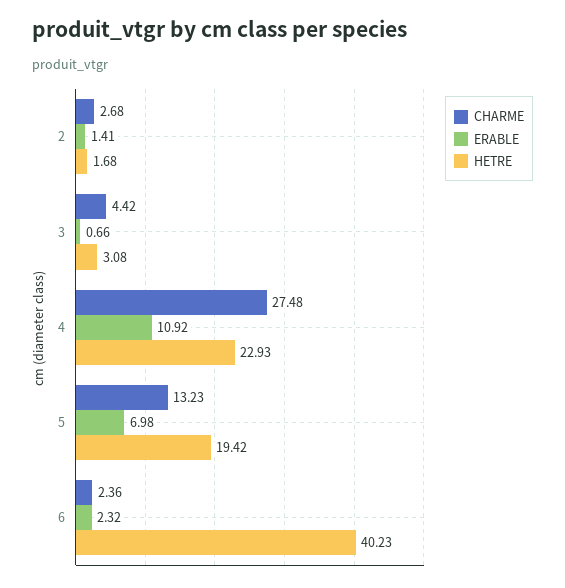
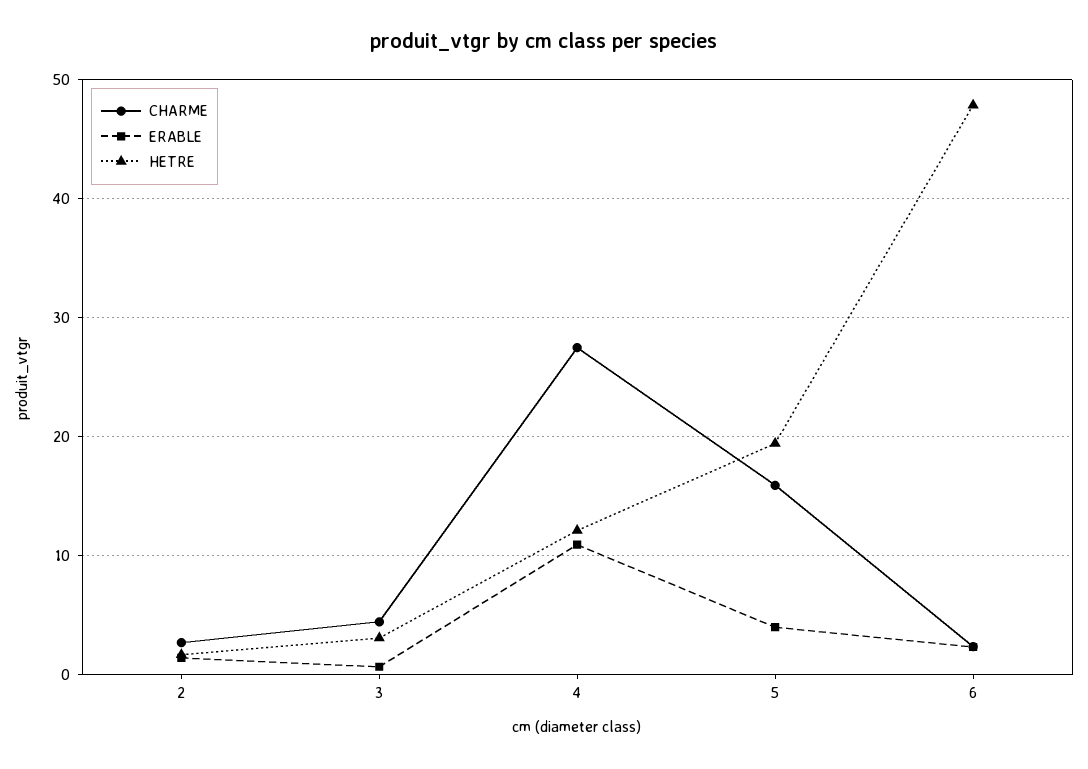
  {
    "CHARME": {
      "2": 2.68,
      "3": 4.42,
      "4": 27.48,
-     "5": 13.23,
+     "5": 16,
      "6": 2.36
    },
    "ERABLE": {
      "2": 1.41,
      "3": 0.66,
      "4": 10.92,
-     "5": 6.98,
+     "5": 4,
      "6": 2.32
    },
    "HETRE": {
      "2": 1.68,
      "3": 3.08,
-     "4": 22.93,
+     "4": 12,
      "5": 19.42,
-     "6": 40.23
+     "6": 48
    }
  }

